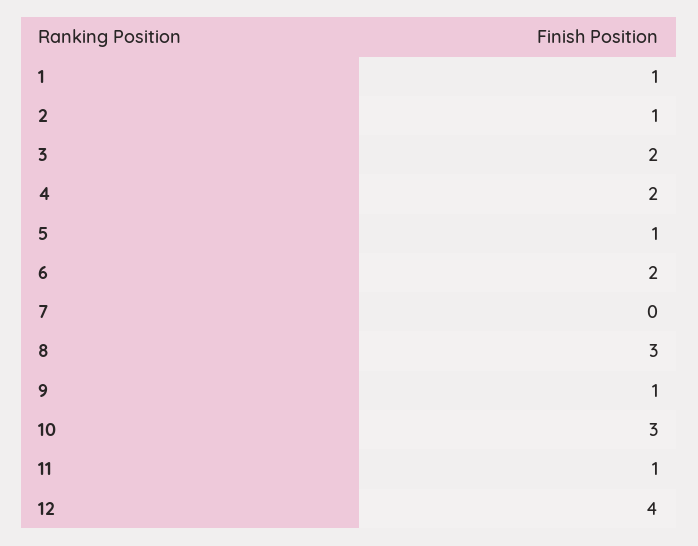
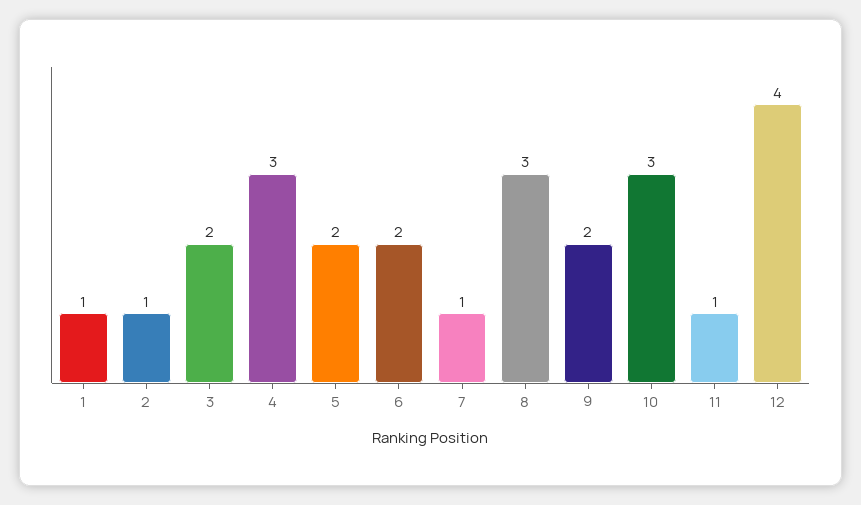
  {
    "1": 1,
    "2": 1,
    "3": 2,
-   "4": 2,
+   "4": 3,
-   "5": 1,
+   "5": 2,
    "6": 2,
-   "7": 0,
+   "7": 1,
    "8": 3,
-   "9": 1,
+   "9": 2,
    "10": 3,
    "11": 1,
    "12": 4
  }

